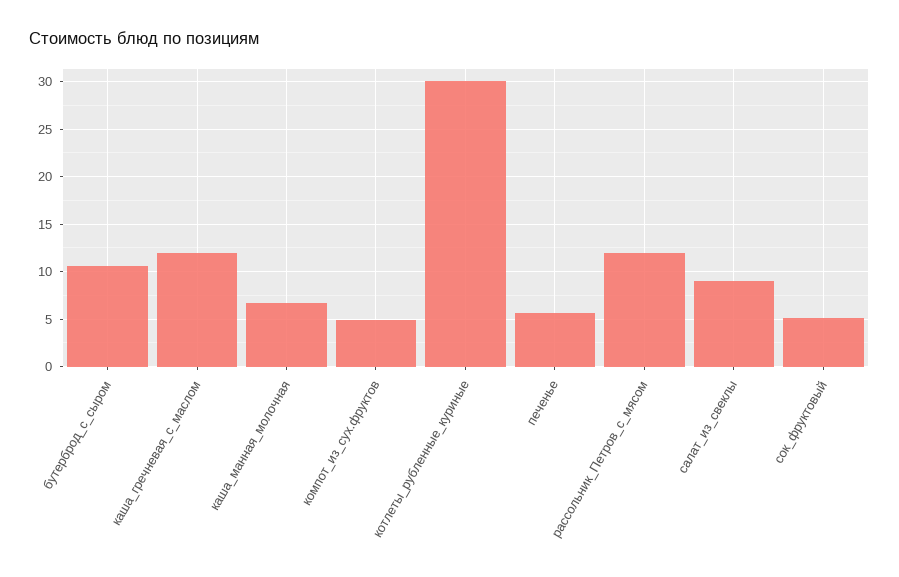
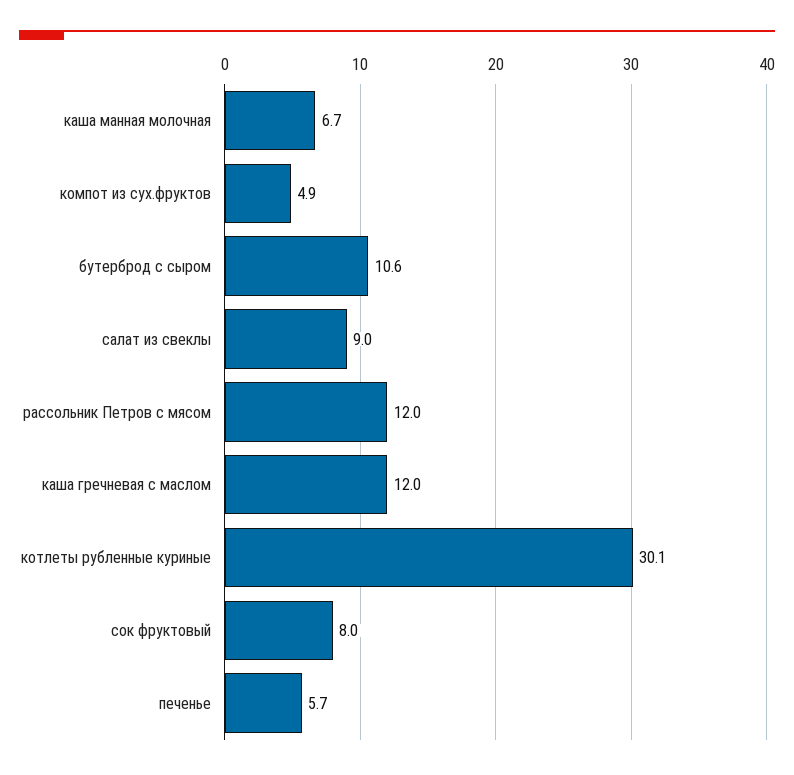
  {
    "бутерброд_с_сыром": 10.6,
    "каша_гречневая_с_маслом": 12,
    "каша_манная_молочная": 6.7,
    "компот_из_сух.фруктов": 4.9,
    "котлеты_рубленные_куриные": 30.1,
    "печенье": 5.7,
    "рассольник_Петров_с_мясом": 12,
    "салат_из_свеклы": 9,
-   "сок_фруктовый": 5
+   "сок_фруктовый": 8
  }

